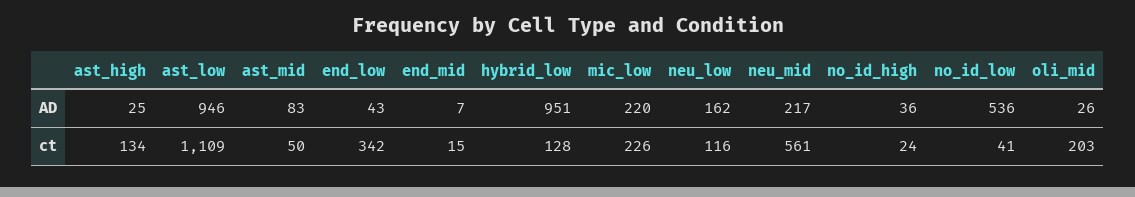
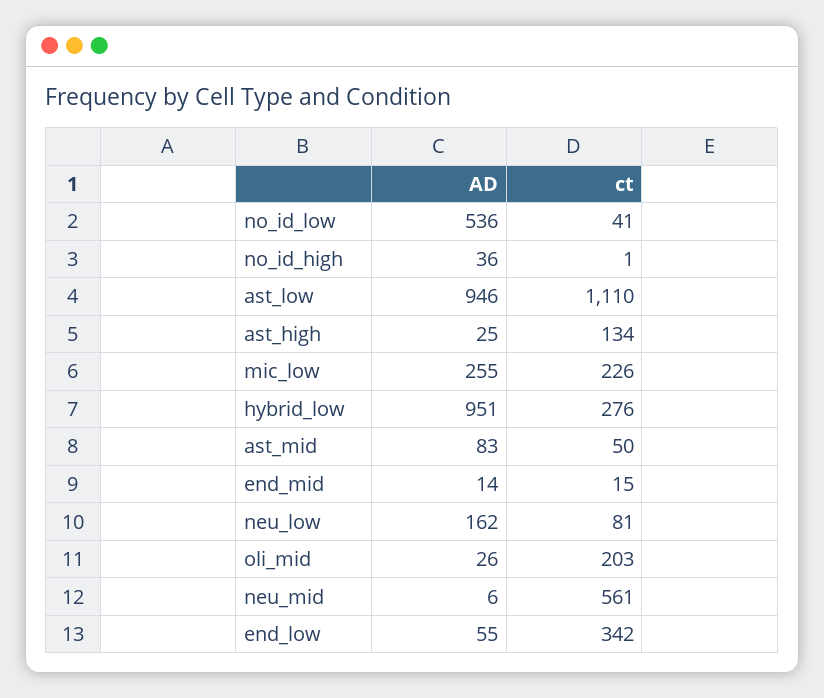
  {
    "ast_high": {
      "AD": 25,
      "ct": 134
    },
    "ast_low": {
      "AD": 946,
-     "ct": 1109
+     "ct": 1110
    },
    "ast_mid": {
      "AD": 83,
      "ct": 50
    },
    "end_low": {
-     "AD": 43,
+     "AD": 55,
      "ct": 342
    },
    "end_mid": {
-     "AD": 7,
+     "AD": 14,
      "ct": 15
    },
    "hybrid_low": {
      "AD": 951,
-     "ct": 128
+     "ct": 276
    },
    "mic_low": {
-     "AD": 220,
+     "AD": 255,
      "ct": 226
    },
    "neu_low": {
      "AD": 162,
-     "ct": 116
+     "ct": 81
    },
    "neu_mid": {
-     "AD": 217,
+     "AD": 6,
      "ct": 561
    },
    "no_id_high": {
      "AD": 36,
-     "ct": 24
+     "ct": 1
    },
    "no_id_low": {
      "AD": 536,
      "ct": 41
    },
    "oli_mid": {
      "AD": 26,
      "ct": 203
    }
  }

